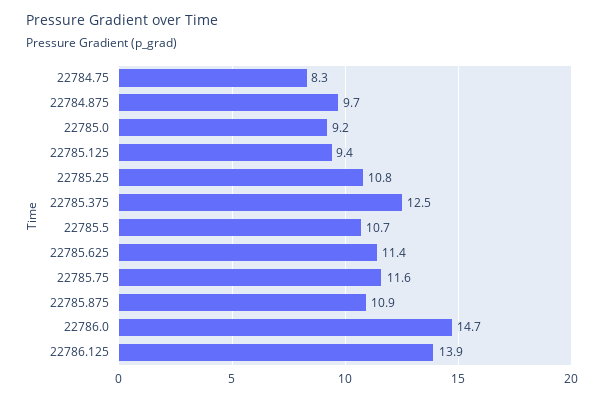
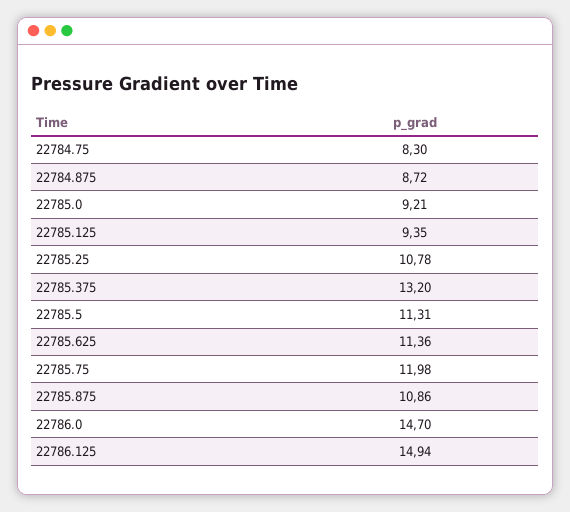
  {
    "22784.75": 8.3,
-   "22784.875": 9.7,
+   "22784.875": 8.72,
    "22785.0": 9.21,
    "22785.125": 9.35,
    "22785.25": 10.78,
-   "22785.375": 12.5,
+   "22785.375": 13.2,
-   "22785.5": 10.7,
+   "22785.5": 11.31,
    "22785.625": 11.36,
-   "22785.75": 11.6,
+   "22785.75": 11.98,
    "22785.875": 10.86,
    "22786.0": 14.7,
-   "22786.125": 13.9
+   "22786.125": 14.94
  }

